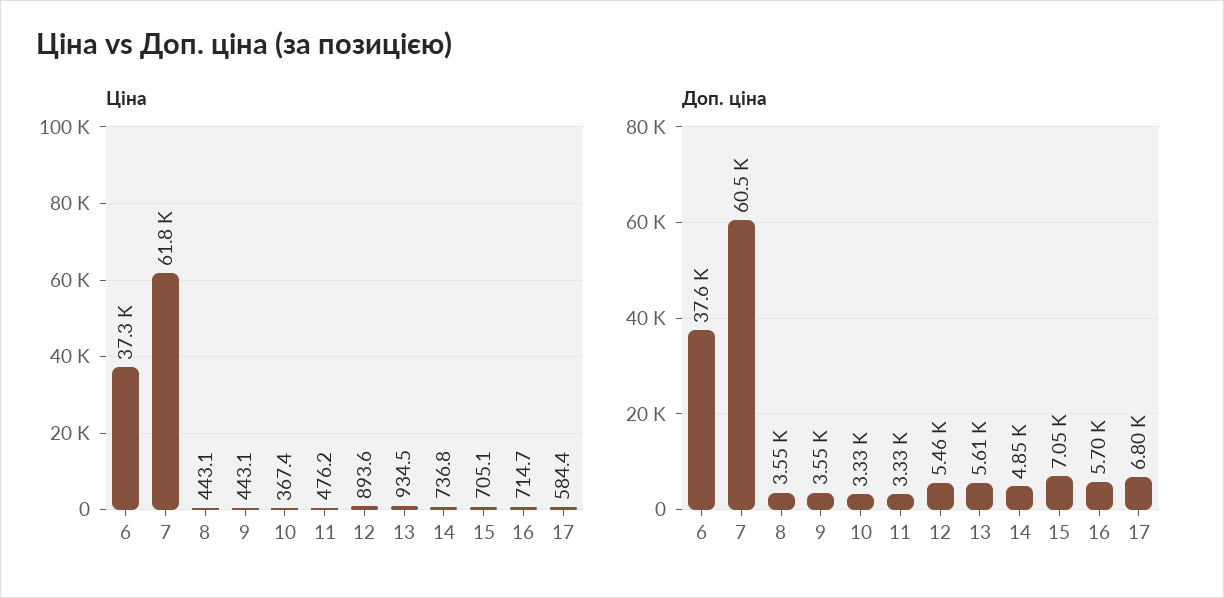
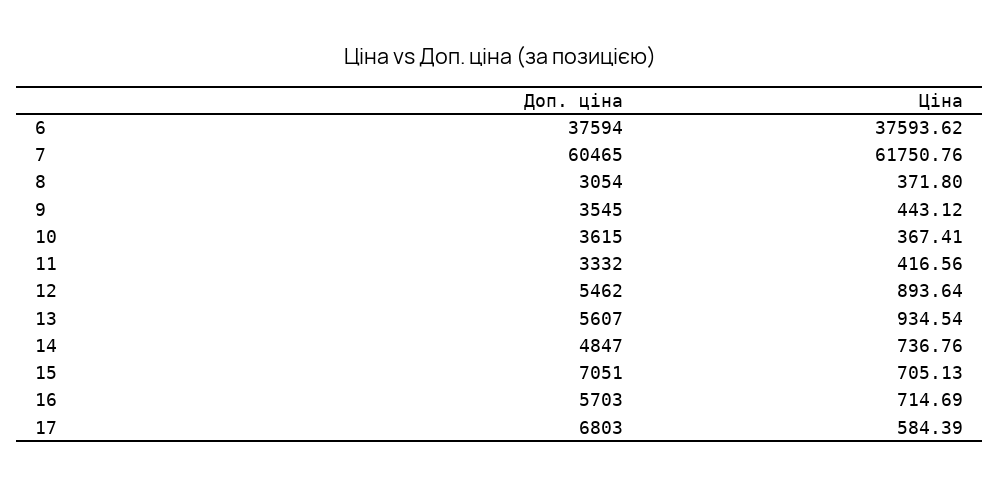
  {
    "Ціна": {
-     "6": 37300,
+     "6": 37593.62,
      "7": 61750.76,
-     "8": 443.1,
+     "8": 371.8,
      "9": 443.12,
      "10": 367.41,
-     "11": 476.2,
+     "11": 416.56,
      "12": 893.64,
      "13": 934.54,
      "14": 736.76,
      "15": 705.13,
      "16": 714.69,
      "17": 584.39
    },
    "Доп. ціна": {
      "6": 37594,
      "7": 60465,
-     "8": 3550,
+     "8": 3054,
      "9": 3545,
-     "10": 3330,
+     "10": 3615,
      "11": 3332,
      "12": 5462,
      "13": 5607,
      "14": 4847,
      "15": 7051,
      "16": 5703,
      "17": 6803
    }
  }

